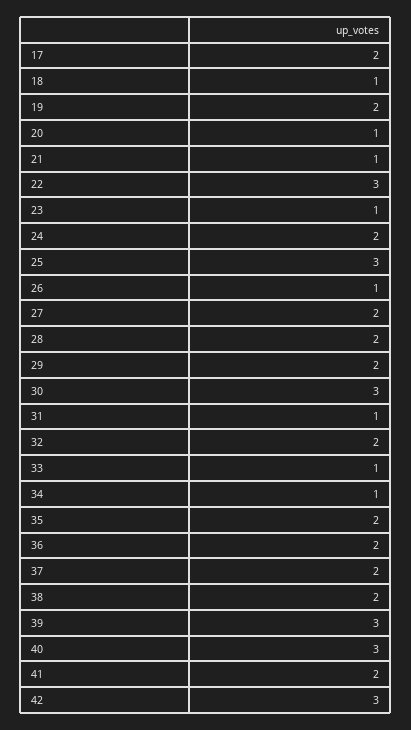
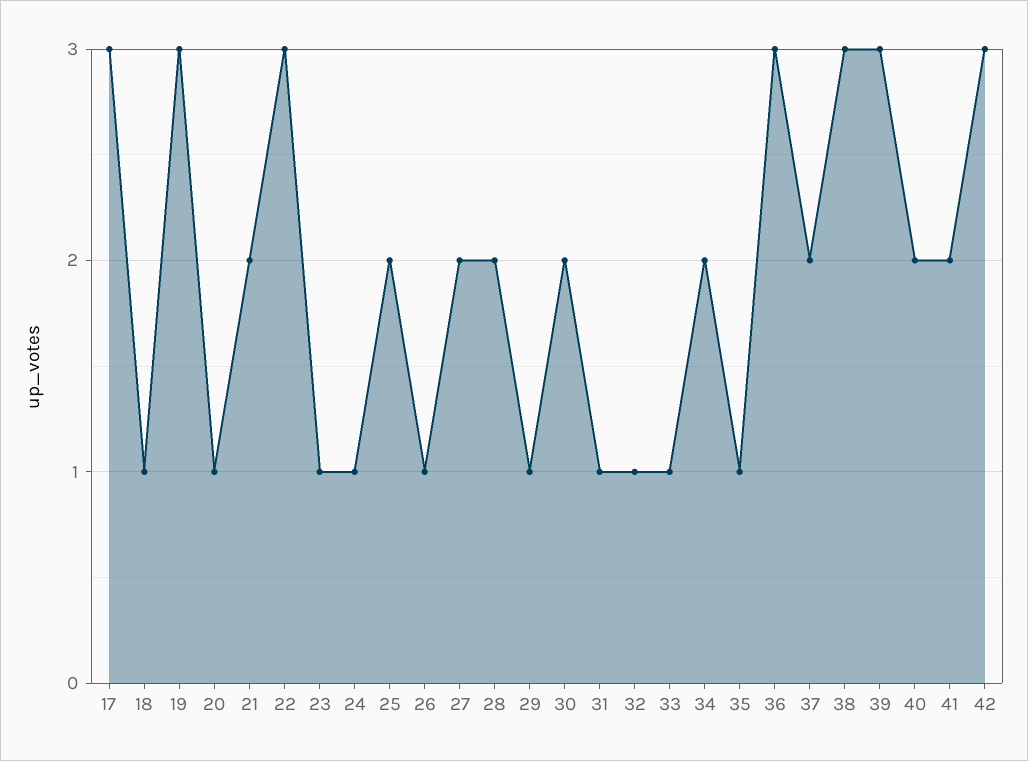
  {
-   "17": 2,
+   "17": 3,
    "18": 1,
-   "19": 2,
+   "19": 3,
    "20": 1,
-   "21": 1,
+   "21": 2,
    "22": 3,
    "23": 1,
-   "24": 2,
+   "24": 1,
-   "25": 3,
+   "25": 2,
    "26": 1,
    "27": 2,
    "28": 2,
-   "29": 2,
+   "29": 1,
-   "30": 3,
+   "30": 2,
    "31": 1,
-   "32": 2,
+   "32": 1,
    "33": 1,
-   "34": 1,
+   "34": 2,
-   "35": 2,
+   "35": 1,
-   "36": 2,
+   "36": 3,
    "37": 2,
-   "38": 2,
+   "38": 3,
    "39": 3,
-   "40": 3,
+   "40": 2,
    "41": 2,
    "42": 3
  }

